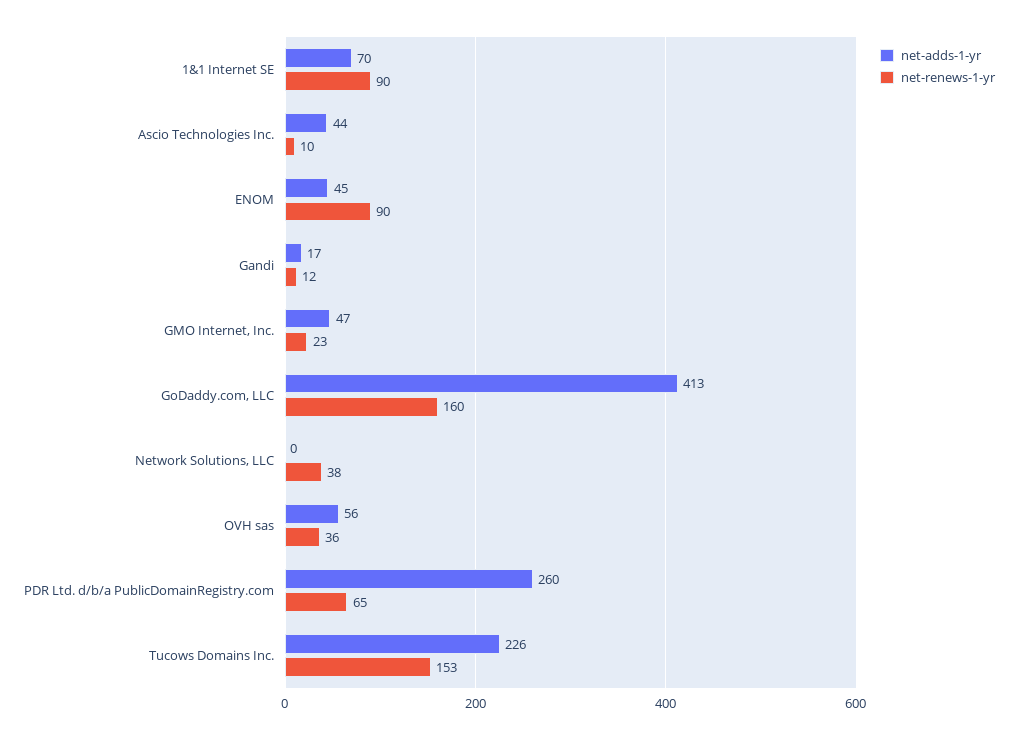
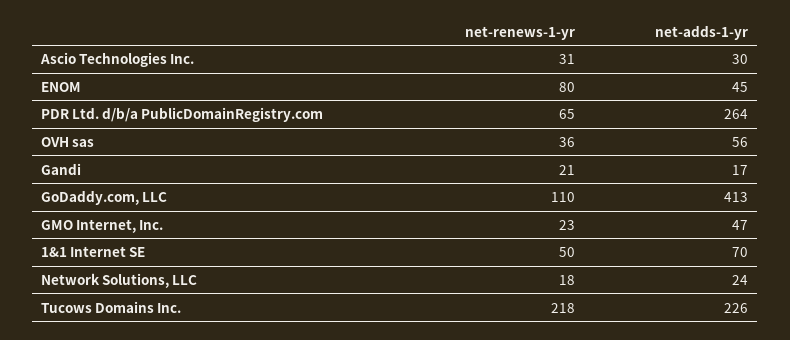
  {
    "net-adds-1-yr": {
      "1&1 Internet SE": 70,
-     "Ascio Technologies Inc.": 44,
+     "Ascio Technologies Inc.": 30,
      "ENOM": 45,
      "Gandi": 17,
      "GMO Internet, Inc.": 47,
      "GoDaddy.com, LLC": 413,
-     "Network Solutions, LLC": 0,
+     "Network Solutions, LLC": 24,
      "OVH sas": 56,
-     "PDR Ltd. d/b/a PublicDomainRegistry.com": 260,
+     "PDR Ltd. d/b/a PublicDomainRegistry.com": 264,
      "Tucows Domains Inc.": 226
    },
    "net-renews-1-yr": {
-     "1&1 Internet SE": 90,
+     "1&1 Internet SE": 50,
-     "Ascio Technologies Inc.": 10,
+     "Ascio Technologies Inc.": 31,
-     "ENOM": 90,
+     "ENOM": 80,
-     "Gandi": 12,
+     "Gandi": 21,
      "GMO Internet, Inc.": 23,
-     "GoDaddy.com, LLC": 160,
+     "GoDaddy.com, LLC": 110,
-     "Network Solutions, LLC": 38,
+     "Network Solutions, LLC": 18,
      "OVH sas": 36,
      "PDR Ltd. d/b/a PublicDomainRegistry.com": 65,
-     "Tucows Domains Inc.": 153
+     "Tucows Domains Inc.": 218
    }
  }

